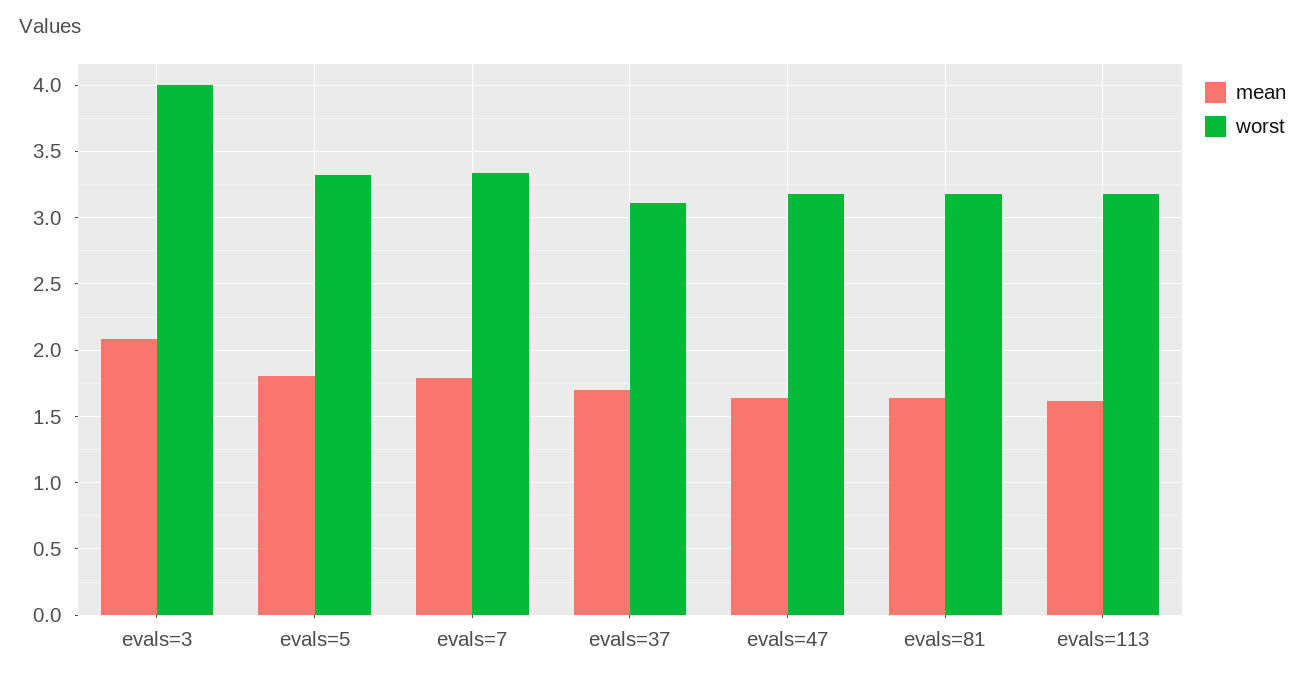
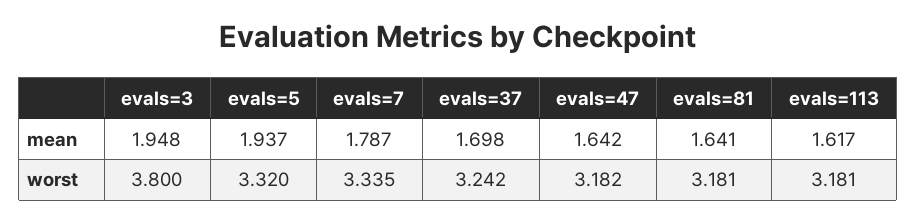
  {
    "mean": {
-     "evals=3": 2.1,
+     "evals=3": 1.948,
-     "evals=5": 1.8,
+     "evals=5": 1.937,
      "evals=7": 1.787,
      "evals=37": 1.698,
      "evals=47": 1.642,
      "evals=81": 1.641,
      "evals=113": 1.617
    },
    "worst": {
-     "evals=3": 4,
+     "evals=3": 3.8,
      "evals=5": 3.32,
      "evals=7": 3.335,
-     "evals=37": 3.1,
+     "evals=37": 3.242,
      "evals=47": 3.182,
      "evals=81": 3.181,
      "evals=113": 3.181
    }
  }

